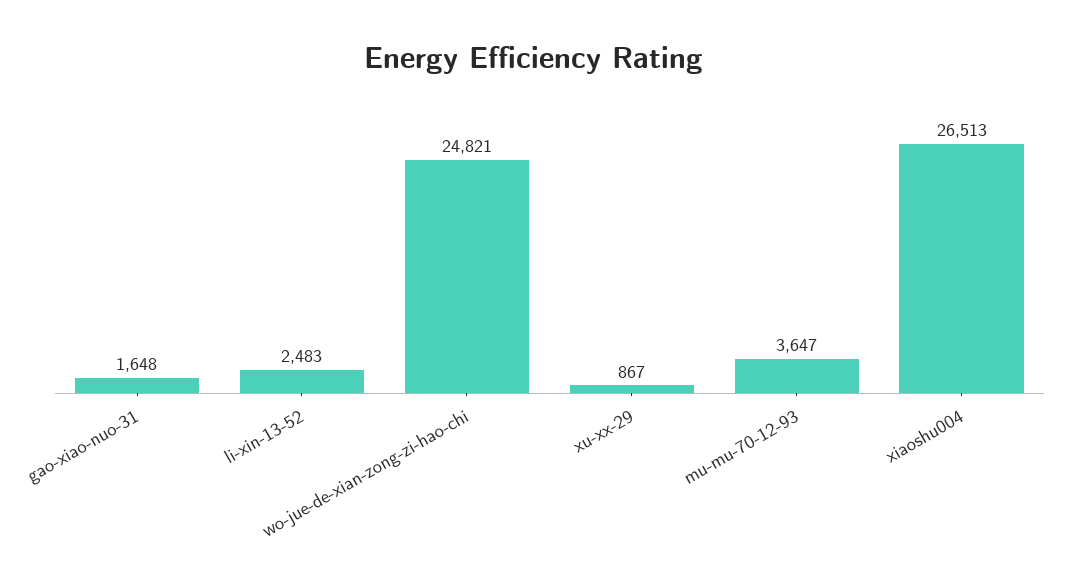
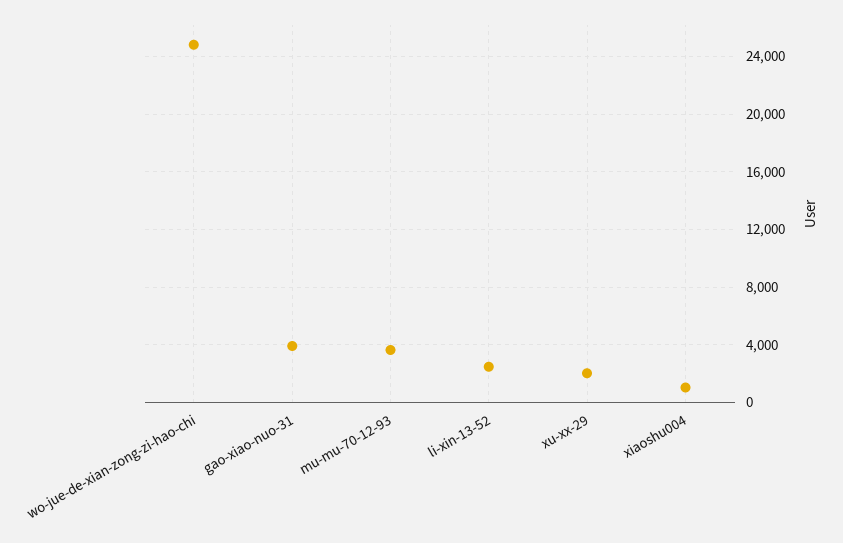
  {
-   "gao-xiao-nuo-31": 1648,
+   "gao-xiao-nuo-31": 4000,
    "li-xin-13-52": 2483,
    "wo-jue-de-xian-zong-zi-hao-chi": 24821,
-   "xu-xx-29": 867,
+   "xu-xx-29": 2000,
    "mu-mu-70-12-93": 3647,
-   "xiaoshu004": 26513
+   "xiaoshu004": 1000
  }

